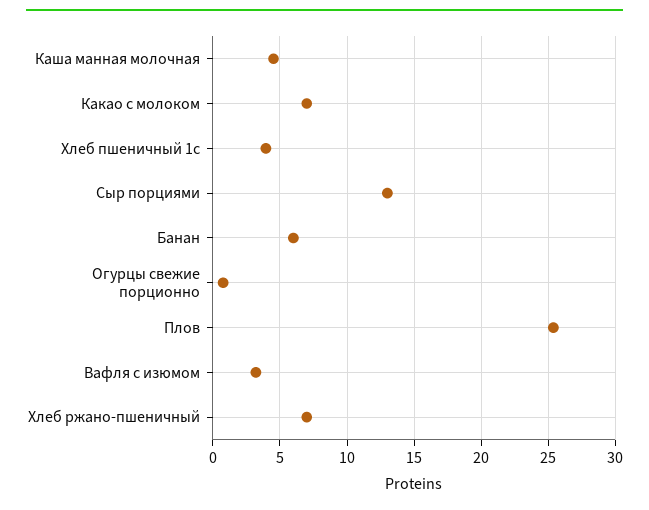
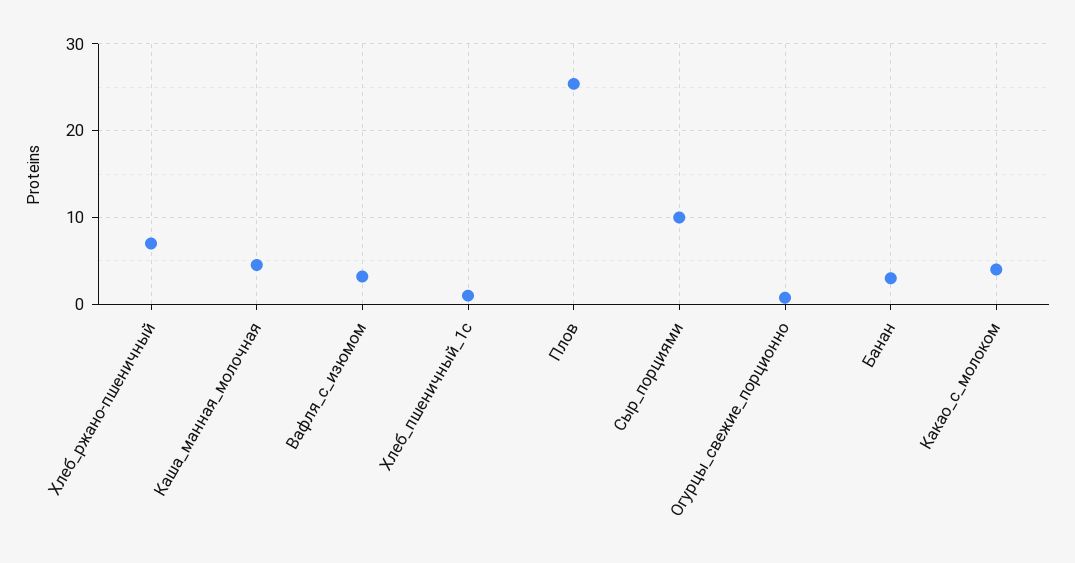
  {
    "Каша манная молочная": 4.5,
-   "Какао с молоком": 7,
+   "Какао с молоком": 4,
-   "Хлеб пшеничный 1с": 4,
+   "Хлеб пшеничный 1с": 1,
-   "Сыр порциями": 13,
+   "Сыр порциями": 10,
-   "Банан": 6,
+   "Банан": 3,
    "Огурцы свежие порционно": 1,
    "Плов": 25.5,
    "Вафля с изюмом": 3,
    "Хлеб ржано-пшеничный": 7
  }

